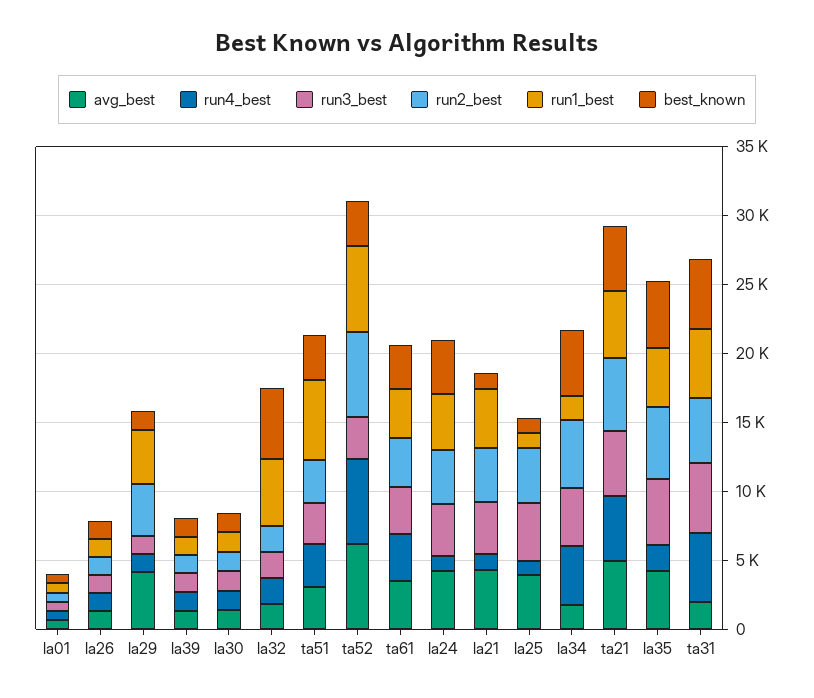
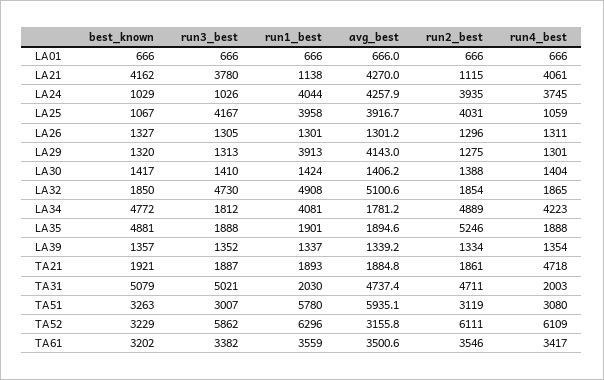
  {
    "avg_best": {
      "la01": 666,
      "la26": 1301.2,
      "la29": 4143,
      "la39": 1339.2,
      "la30": 1406.2,
-     "la32": 2000,
+     "la32": 5100.6,
-     "ta51": 3000,
+     "ta51": 5935.1,
-     "ta52": 6000,
+     "ta52": 3155.8,
      "ta61": 3500.6,
      "la24": 4257.9,
      "la21": 4270,
      "la25": 3916.7,
      "la34": 1781.2,
-     "ta21": 5000,
+     "ta21": 1884.8,
-     "la35": 4000,
+     "la35": 1894.6,
-     "ta31": 2000
+     "ta31": 4737.4
    },
    "run4_best": {
      "la01": 666,
      "la26": 1311,
      "la29": 1301,
      "la39": 1354,
      "la30": 1404,
      "la32": 1865,
      "ta51": 3080,
      "ta52": 6109,
      "ta61": 3417,
-     "la24": 1000,
+     "la24": 3745,
-     "la21": 1000,
+     "la21": 4061,
      "la25": 1059,
      "la34": 4223,
      "ta21": 4718,
      "la35": 1888,
-     "ta31": 5000
+     "ta31": 2003
    },
    "run3_best": {
      "la01": 666,
      "la26": 1305,
      "la29": 1313,
      "la39": 1352,
      "la30": 1410,
-     "la32": 2000,
+     "la32": 4730,
      "ta51": 3007,
-     "ta52": 3000,
+     "ta52": 5862,
      "ta61": 3382,
-     "la24": 4000,
+     "la24": 1026,
      "la21": 3780,
      "la25": 4167,
-     "la34": 4000,
+     "la34": 1812,
-     "ta21": 5000,
+     "ta21": 1887,
-     "la35": 5000,
+     "la35": 1888,
      "ta31": 5021
    },
    "run2_best": {
      "la01": 666,
      "la26": 1296,
-     "la29": 4000,
+     "la29": 1275,
      "la39": 1334,
      "la30": 1388,
      "la32": 1854,
      "ta51": 3119,
      "ta52": 6111,
      "ta61": 3546,
      "la24": 3935,
-     "la21": 4000,
+     "la21": 1115,
      "la25": 4031,
      "la34": 4889,
-     "ta21": 5000,
+     "ta21": 1861,
      "la35": 5246,
      "ta31": 4711
    },
    "run1_best": {
      "la01": 666,
      "la26": 1301,
      "la29": 3913,
      "la39": 1337,
      "la30": 1424,
      "la32": 4908,
      "ta51": 5780,
      "ta52": 6296,
      "ta61": 3559,
      "la24": 4044,
-     "la21": 4000,
+     "la21": 1138,
-     "la25": 1000,
+     "la25": 3958,
-     "la34": 2000,
+     "la34": 4081,
-     "ta21": 5000,
+     "ta21": 1893,
-     "la35": 4000,
+     "la35": 1901,
-     "ta31": 5000
+     "ta31": 2030
    },
    "best_known": {
      "la01": 666,
      "la26": 1327,
      "la29": 1320,
      "la39": 1357,
      "la30": 1417,
-     "la32": 5000,
+     "la32": 1850,
      "ta51": 3263,
      "ta52": 3229,
      "ta61": 3202,
-     "la24": 4000,
+     "la24": 1029,
-     "la21": 1000,
+     "la21": 4162,
      "la25": 1067,
      "la34": 4772,
-     "ta21": 5000,
+     "ta21": 1921,
      "la35": 4881,
      "ta31": 5079
    }
  }

